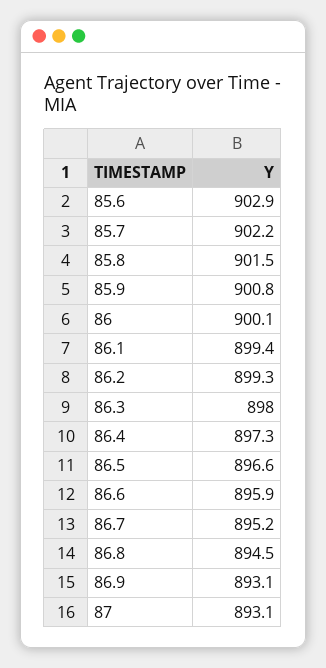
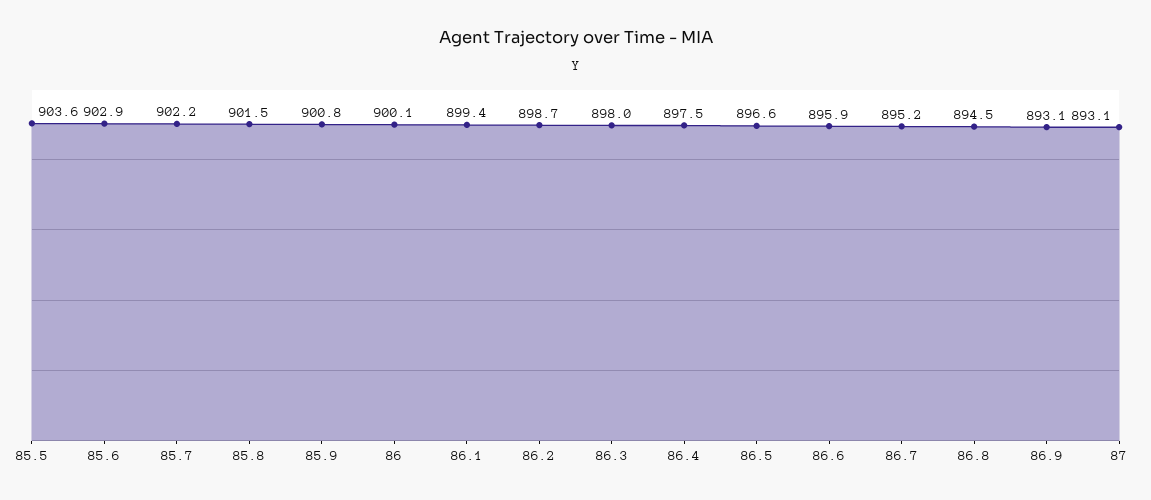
  {
    "85.6": 902.9,
    "85.7": 902.2,
    "85.8": 901.5,
    "85.9": 900.8,
    "86": 900.1,
    "86.1": 899.4,
-   "86.2": 899.3,
+   "86.2": 898.7,
    "86.3": 898,
-   "86.4": 897.3,
+   "86.4": 897.5,
    "86.5": 896.6,
    "86.6": 895.9,
    "86.7": 895.2,
    "86.8": 894.5,
    "86.9": 893.1,
-   "87": 893.1
+   "87": 893.1,
+   "85.5": 903.6
  }

